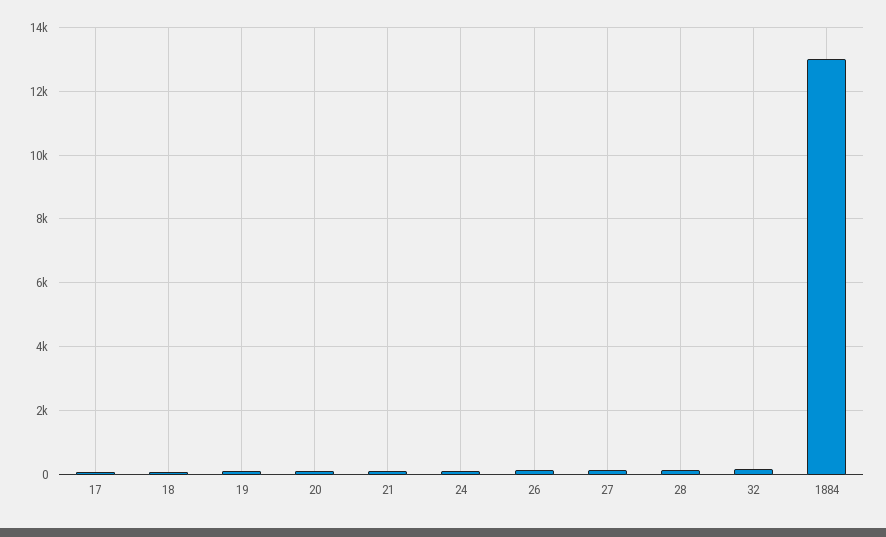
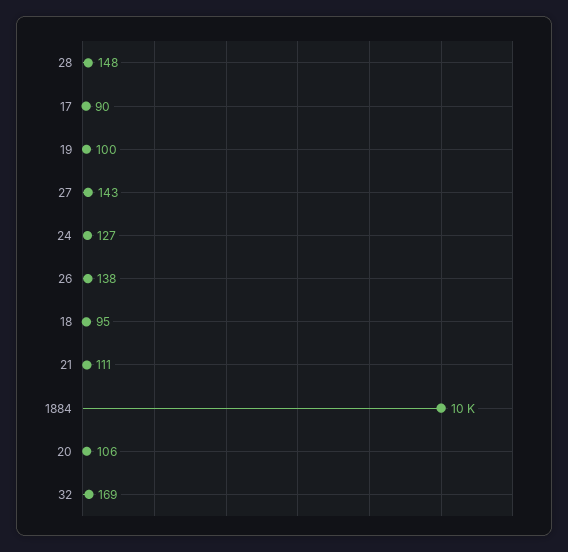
  {
    "17": 90,
    "18": 95,
    "19": 100,
    "20": 106,
    "21": 111,
    "24": 127,
    "26": 138,
    "27": 143,
    "28": 148,
    "32": 169,
-   "1884": 13000
+   "1884": 10000
  }

